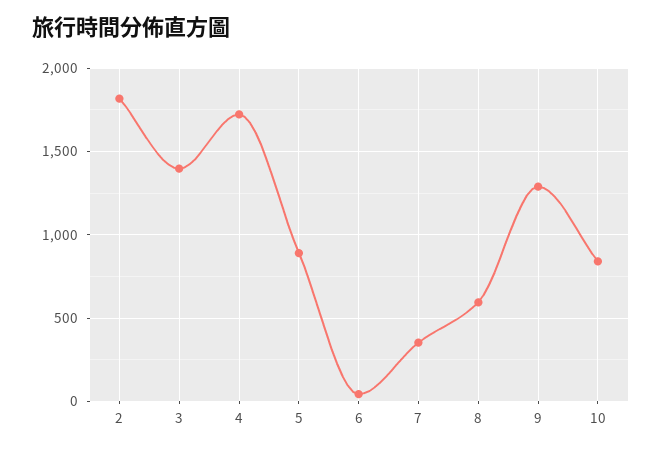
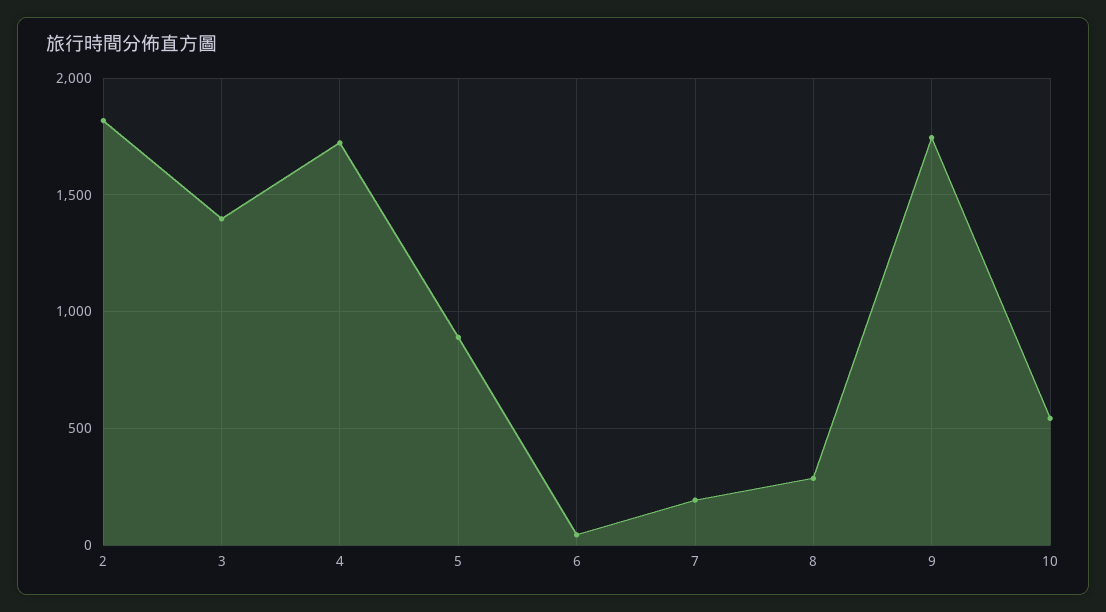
  {
    "2": 1800,
    "3": 1400,
    "4": 1700,
    "5": 900,
    "6": 50,
-   "7": 350,
+   "7": 200,
-   "8": 600,
+   "8": 300,
-   "9": 1300,
+   "9": 1750,
-   "10": 850
+   "10": 550
  }

